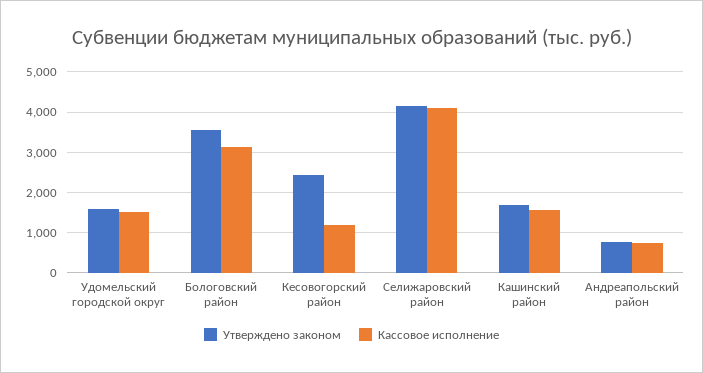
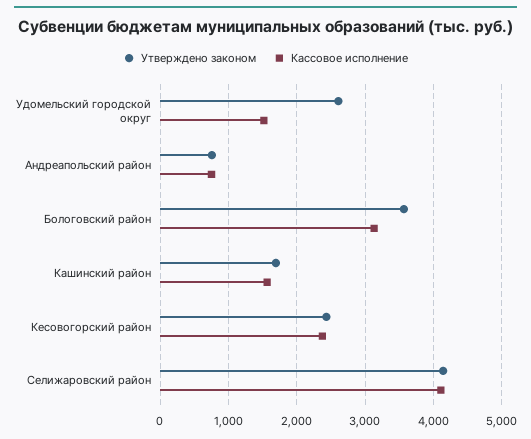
  {
    "Утверждено законом": {
-     "Удомельский городской округ": 1600,
+     "Удомельский городской округ": 2600,
      "Бологовский район": 3600,
      "Кесовогорский район": 2400,
      "Селижаровский район": 4100,
      "Кашинский район": 1700,
      "Андреапольский район": 800
    },
    "Кассовое исполнение": {
      "Удомельский городской округ": 1500,
      "Бологовский район": 3100,
-     "Кесовогорский район": 1200,
+     "Кесовогорский район": 2400,
      "Селижаровский район": 4100,
      "Кашинский район": 1600,
      "Андреапольский район": 800
    }
  }

